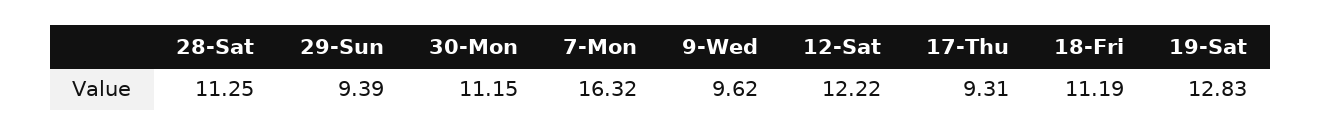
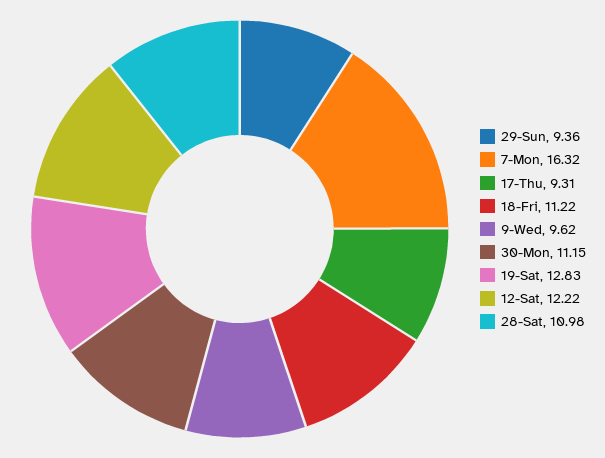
  {
-   "28-Sat": 11.25,
+   "28-Sat": 10.98,
-   "29-Sun": 9.39,
+   "29-Sun": 9.36,
    "30-Mon": 11.15,
    "7-Mon": 16.32,
    "9-Wed": 9.62,
    "12-Sat": 12.22,
    "17-Thu": 9.31,
-   "18-Fri": 11.19,
+   "18-Fri": 11.22,
    "19-Sat": 12.83
  }

